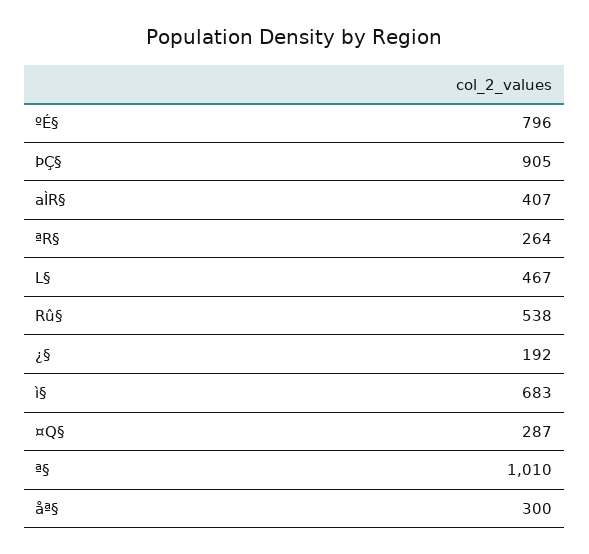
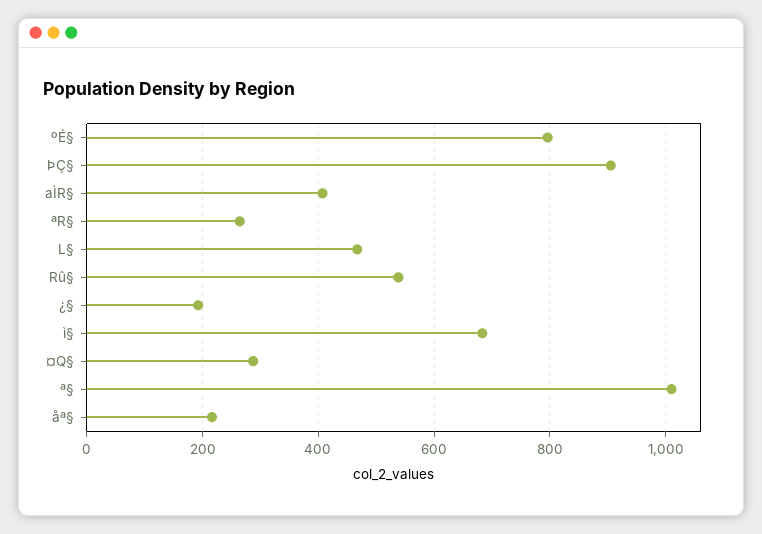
  {
    "ºÉ§": 796,
    "ÞÇ§": 905,
    "aÌR§": 407,
    "ªR§": 264,
    "L§": 467,
    "Rû§": 538,
    "¿§": 192,
    "ì§": 683,
    "¤Q§": 287,
    "ª§": 1010,
-   "åª§": 300
+   "åª§": 220
  }

